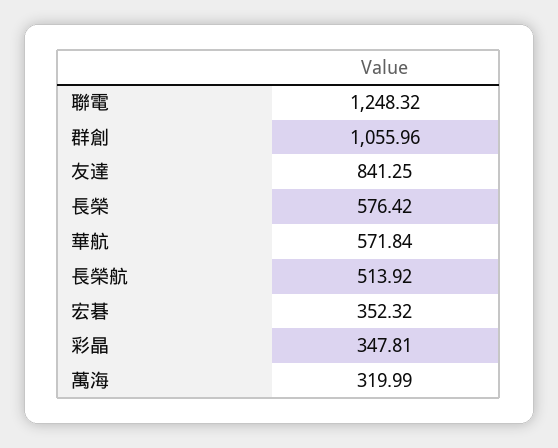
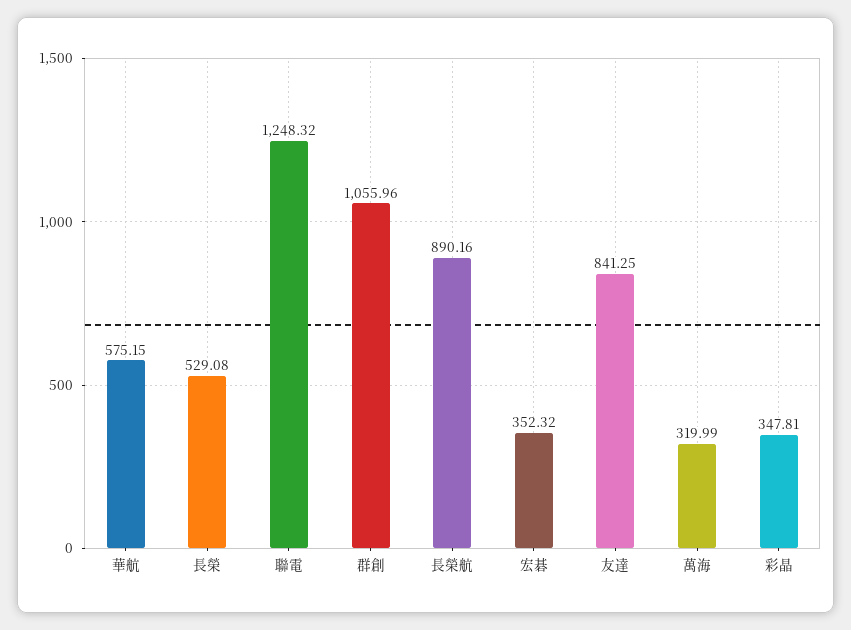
  {
    "聯電": 1248.32,
    "群創": 1055.96,
    "友達": 841.25,
-   "長榮": 576.42,
+   "長榮": 529.08,
-   "華航": 571.84,
+   "華航": 575.15,
-   "長榮航": 513.92,
+   "長榮航": 890.16,
    "宏碁": 352.32,
    "彩晶": 347.81,
    "萬海": 319.99
  }

